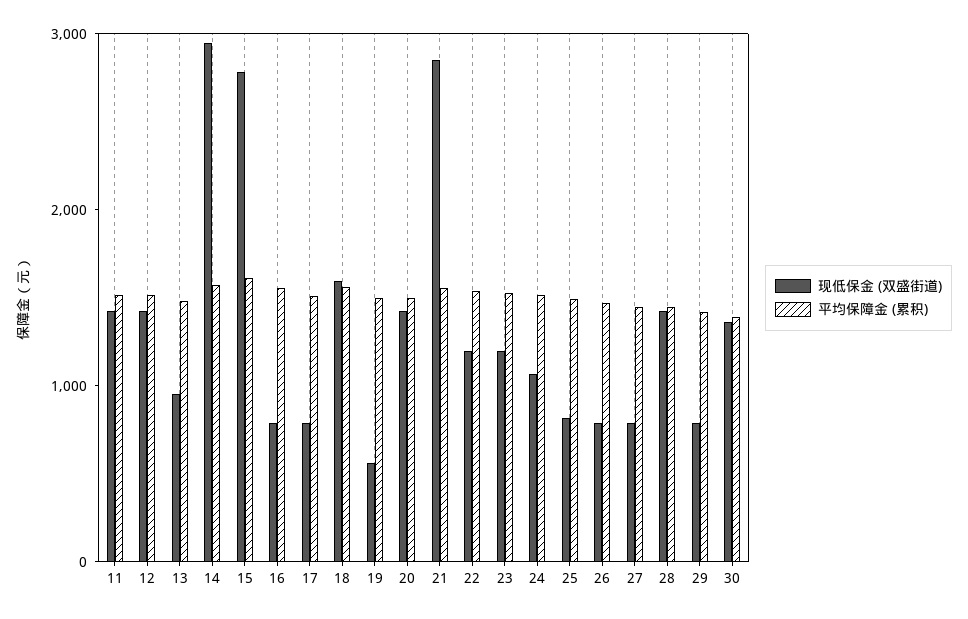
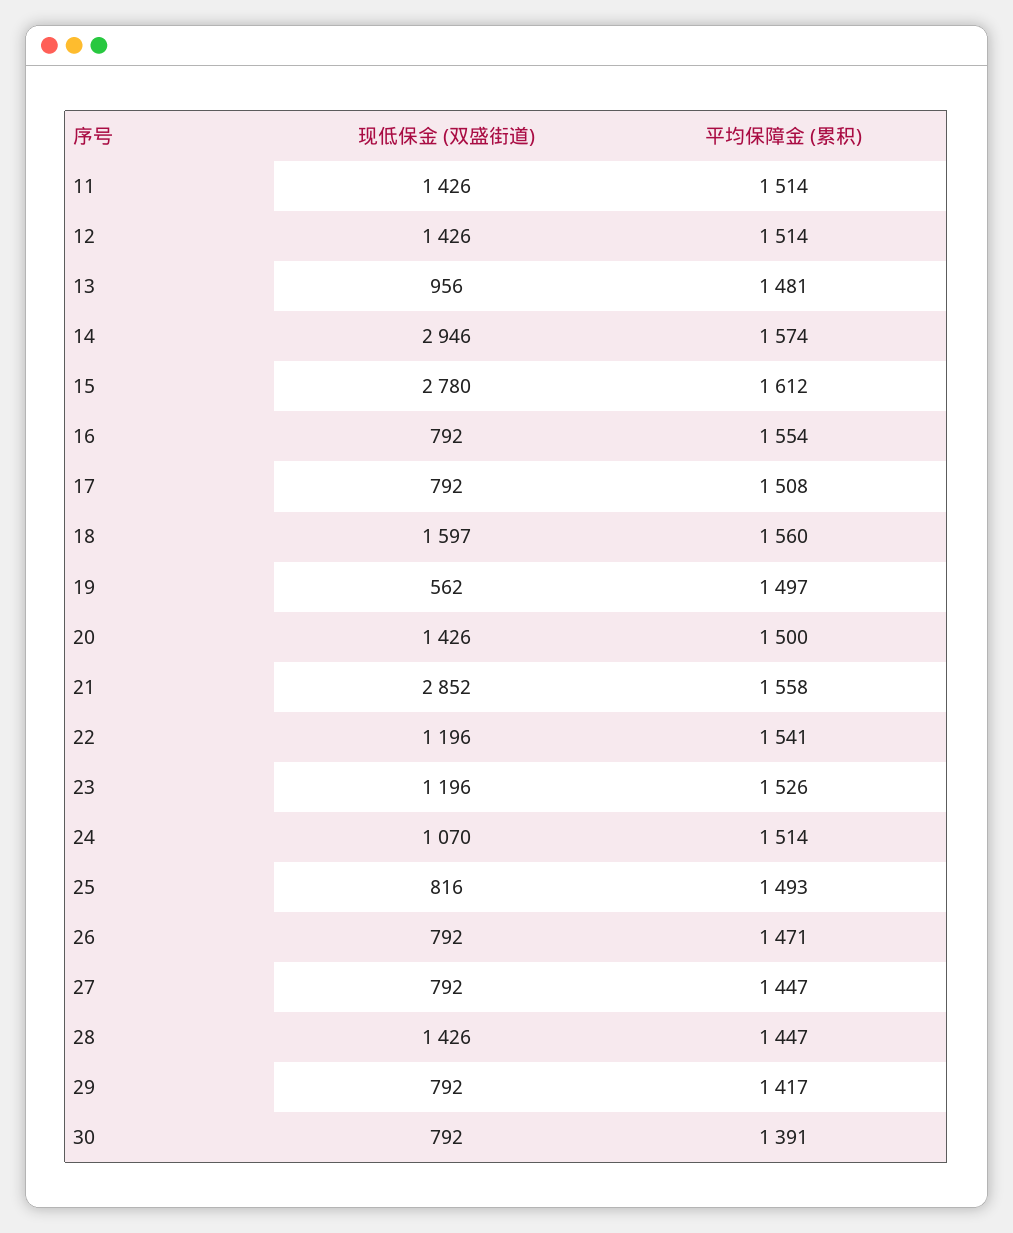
  {
    "现低保金 (双盛街道)": {
      "11": 1426,
      "12": 1426,
      "13": 956,
      "14": 2946,
      "15": 2780,
      "16": 792,
      "17": 792,
      "18": 1597,
      "19": 562,
      "20": 1426,
      "21": 2852,
      "22": 1196,
      "23": 1196,
      "24": 1070,
      "25": 816,
      "26": 792,
      "27": 792,
      "28": 1426,
      "29": 792,
-     "30": 1400
+     "30": 792
    },
    "平均保障金 (累积)": {
      "11": 1514,
      "12": 1514,
      "13": 1481,
      "14": 1574,
      "15": 1612,
      "16": 1554,
      "17": 1508,
      "18": 1560,
      "19": 1497,
      "20": 1500,
      "21": 1558,
      "22": 1541,
      "23": 1526,
      "24": 1514,
      "25": 1493,
      "26": 1471,
      "27": 1447,
      "28": 1447,
      "29": 1417,
      "30": 1391
    }
  }

